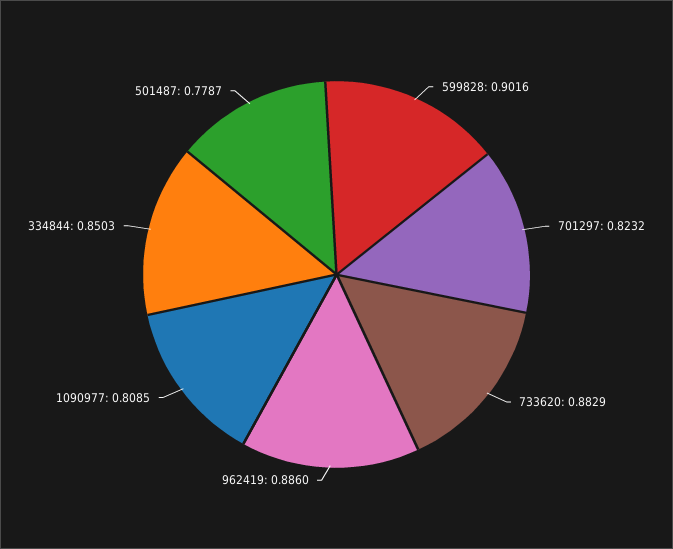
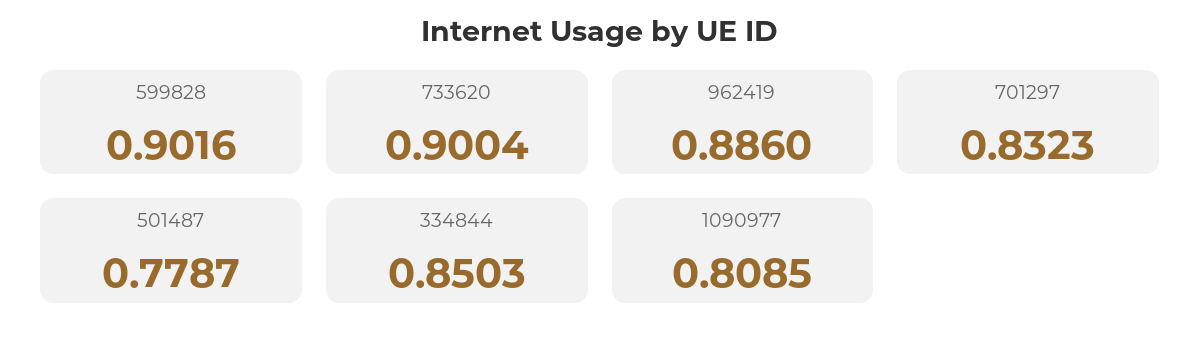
  {
    "599828": 0.9016,
-   "701297": 0.8232,
+   "701297": 0.8323,
-   "733620": 0.8829,
+   "733620": 0.9004,
    "962419": 0.886,
    "1090977": 0.8085,
    "334844": 0.8503,
    "501487": 0.7787
  }

